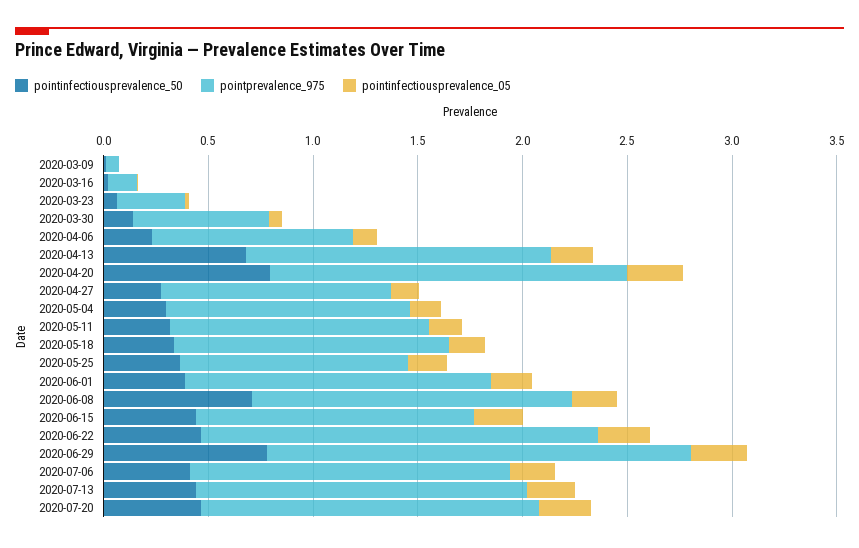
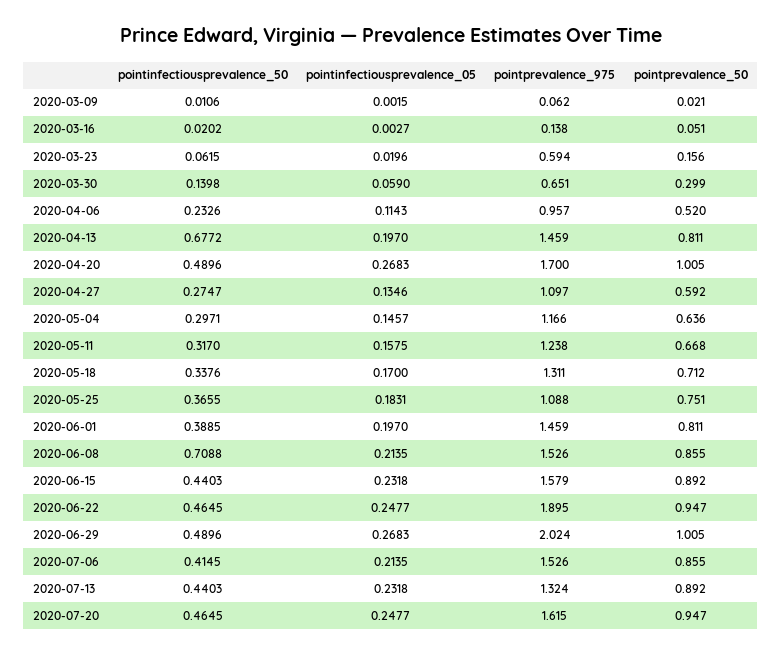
  {
    "pointinfectiousprevalence_50": {
      "2020-03-09": 0.0106,
      "2020-03-16": 0.0202,
      "2020-03-23": 0.0615,
      "2020-03-30": 0.1398,
      "2020-04-06": 0.2326,
      "2020-04-13": 0.6772,
-     "2020-04-20": 0.8,
+     "2020-04-20": 0.4896,
      "2020-04-27": 0.2747,
      "2020-05-04": 0.2971,
      "2020-05-11": 0.317,
      "2020-05-18": 0.3376,
      "2020-05-25": 0.3655,
      "2020-06-01": 0.3885,
      "2020-06-08": 0.7088,
      "2020-06-15": 0.4403,
      "2020-06-22": 0.4645,
-     "2020-06-29": 0.8,
+     "2020-06-29": 0.4896,
      "2020-07-06": 0.4145,
      "2020-07-13": 0.4403,
      "2020-07-20": 0.4645
    },
    "pointprevalence_975": {
      "2020-03-09": 0.062,
      "2020-03-16": 0.138,
-     "2020-03-23": 0.3,
+     "2020-03-23": 0.594,
      "2020-03-30": 0.651,
      "2020-04-06": 0.957,
      "2020-04-13": 1.459,
      "2020-04-20": 1.7,
      "2020-04-27": 1.097,
      "2020-05-04": 1.166,
      "2020-05-11": 1.238,
      "2020-05-18": 1.311,
      "2020-05-25": 1.088,
      "2020-06-01": 1.459,
      "2020-06-08": 1.526,
-     "2020-06-15": 1.3,
+     "2020-06-15": 1.579,
      "2020-06-22": 1.895,
      "2020-06-29": 2.024,
      "2020-07-06": 1.526,
-     "2020-07-13": 1.6,
+     "2020-07-13": 1.324,
      "2020-07-20": 1.615
    },
    "pointinfectiousprevalence_05": {
      "2020-03-09": 0.0015,
      "2020-03-16": 0.0027,
      "2020-03-23": 0.0196,
      "2020-03-30": 0.059,
      "2020-04-06": 0.1143,
      "2020-04-13": 0.197,
      "2020-04-20": 0.2683,
      "2020-04-27": 0.1346,
      "2020-05-04": 0.1457,
      "2020-05-11": 0.1575,
      "2020-05-18": 0.17,
      "2020-05-25": 0.1831,
      "2020-06-01": 0.197,
      "2020-06-08": 0.2135,
      "2020-06-15": 0.2318,
      "2020-06-22": 0.2477,
      "2020-06-29": 0.2683,
      "2020-07-06": 0.2135,
      "2020-07-13": 0.2318,
      "2020-07-20": 0.2477
-   }
+   },
+   "pointprevalence_50": {
+     "2020-03-09": 0.021,
+     "2020-03-16": 0.051,
+     "2020-03-23": 0.156,
+     "2020-03-30": 0.299,
+     "2020-04-06": 0.52,
+     "2020-04-13": 0.811,
+     "2020-04-20": 1.005,
+     "2020-04-27": 0.592,
+     "2020-05-04": 0.636,
+     "2020-05-11": 0.668,
+     "2020-05-18": 0.712,
+     "2020-05-25": 0.751,
+     "2020-06-01": 0.811,
+     "2020-06-08": 0.855,
+     "2020-06-15": 0.892,
+     "2020-06-22": 0.947,
+     "2020-06-29": 1.005,
+     "2020-07-06": 0.855,
+     "2020-07-13": 0.892,
+     "2020-07-20": 0.947
+   }
  }

